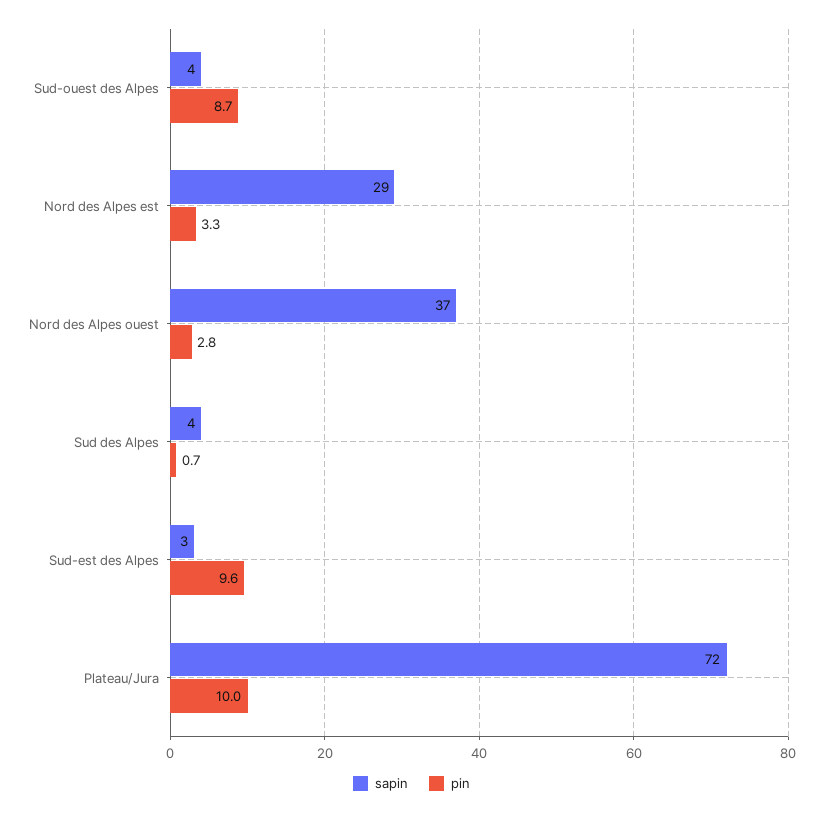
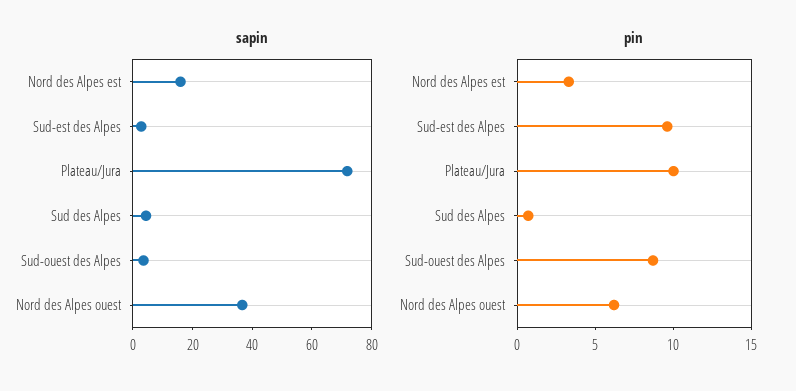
  {
    "sapin": {
      "Sud-ouest des Alpes": 4,
-     "Nord des Alpes est": 29,
+     "Nord des Alpes est": 15,
      "Nord des Alpes ouest": 37,
      "Sud des Alpes": 4,
      "Sud-est des Alpes": 3,
      "Plateau/Jura": 72
    },
    "pin": {
      "Sud-ouest des Alpes": 8.7,
      "Nord des Alpes est": 3.3,
-     "Nord des Alpes ouest": 2.8,
+     "Nord des Alpes ouest": 6,
      "Sud des Alpes": 0.7,
      "Sud-est des Alpes": 9.6,
      "Plateau/Jura": 10
    }
  }

